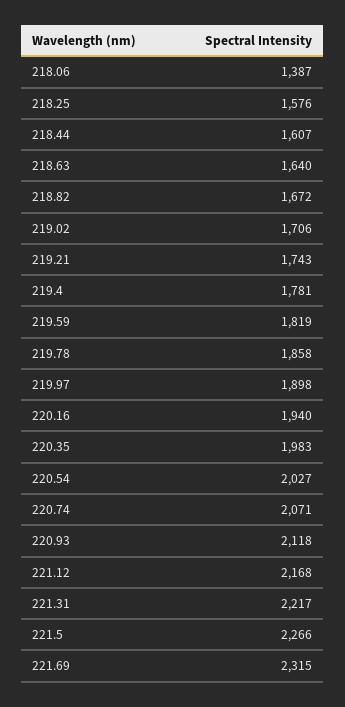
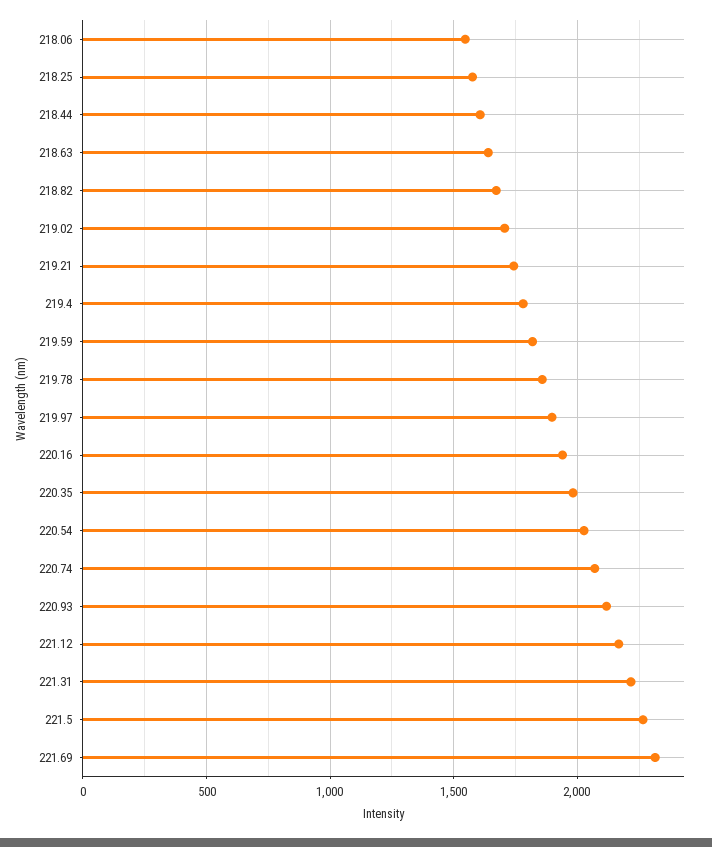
  {
-   "218.06": 1387,
+   "218.06": 1550,
    "218.25": 1576,
    "218.44": 1607,
    "218.63": 1640,
    "218.82": 1672,
    "219.02": 1706,
    "219.21": 1743,
    "219.4": 1781,
    "219.59": 1819,
    "219.78": 1858,
    "219.97": 1898,
    "220.16": 1940,
    "220.35": 1983,
    "220.54": 2027,
    "220.74": 2071,
    "220.93": 2118,
    "221.12": 2168,
    "221.31": 2217,
    "221.5": 2266,
    "221.69": 2315
  }

